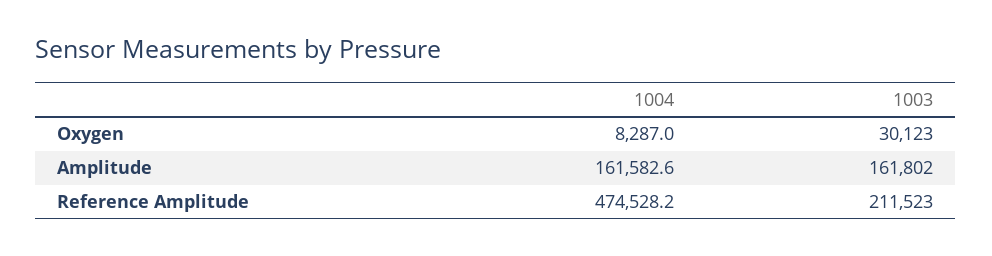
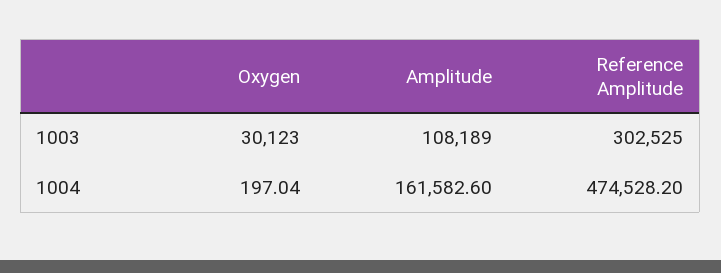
  {
    "1004": {
-     "Oxygen": 8287,
+     "Oxygen": 197.04,
      "Amplitude": 161582.6,
      "Reference Amplitude": 474528.2
    },
    "1003": {
      "Oxygen": 30123,
-     "Amplitude": 161802,
+     "Amplitude": 108189,
-     "Reference Amplitude": 211523
+     "Reference Amplitude": 302525
    }
  }

